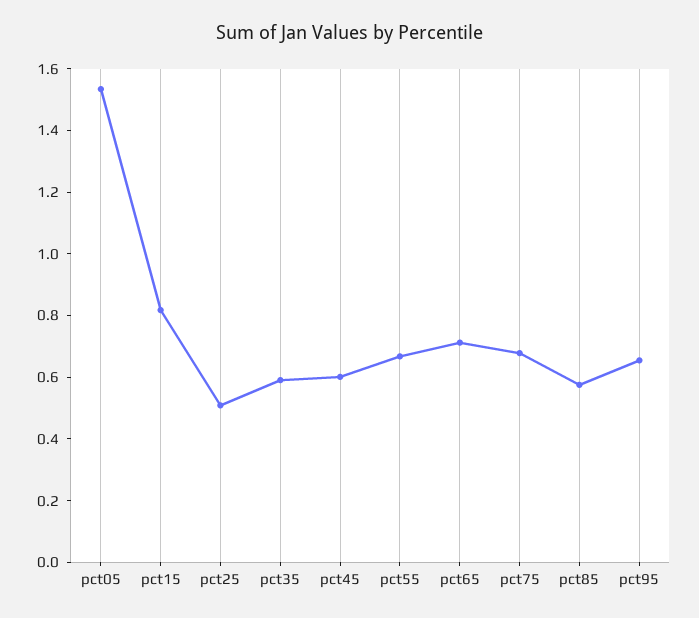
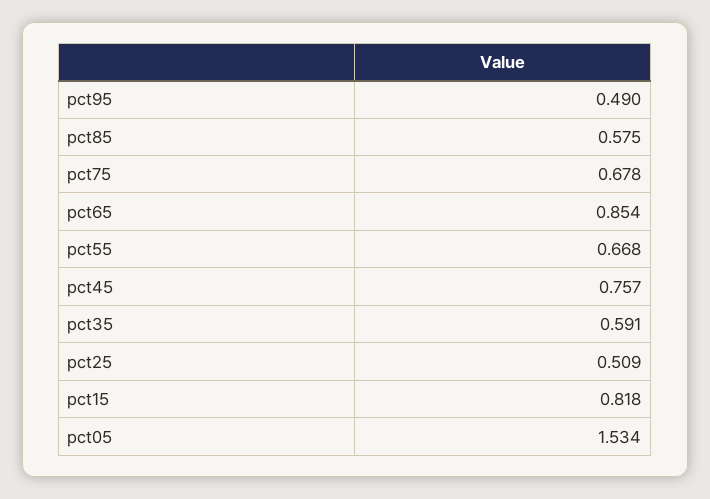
  {
    "pct05": 1.534,
    "pct15": 0.818,
    "pct25": 0.509,
    "pct35": 0.591,
-   "pct45": 0.6,
+   "pct45": 0.757,
    "pct55": 0.668,
-   "pct65": 0.7,
+   "pct65": 0.854,
    "pct75": 0.678,
    "pct85": 0.575,
-   "pct95": 0.65
+   "pct95": 0.49
  }

